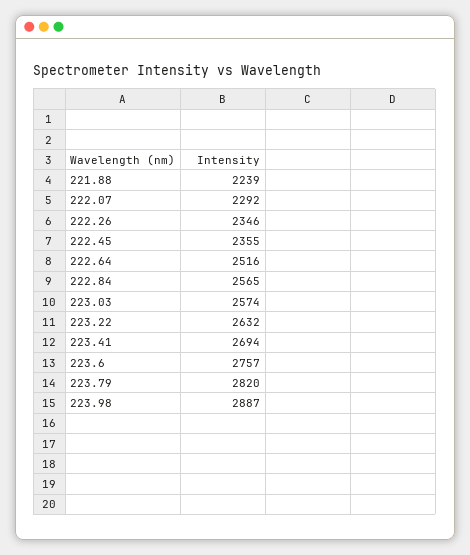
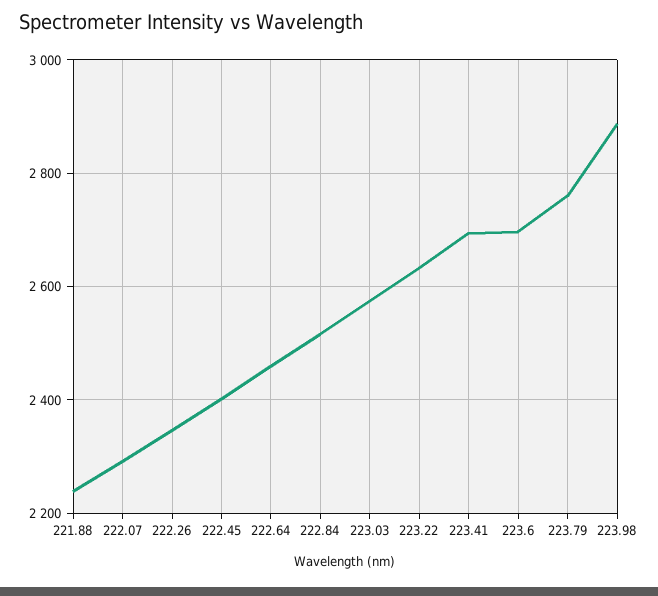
  {
    "221.88": 2239,
    "222.07": 2292,
    "222.26": 2346,
-   "222.45": 2355,
+   "222.45": 2400,
-   "222.64": 2516,
+   "222.64": 2460,
-   "222.84": 2565,
+   "222.84": 2520,
    "223.03": 2574,
    "223.22": 2632,
    "223.41": 2694,
-   "223.6": 2757,
+   "223.6": 2700,
-   "223.79": 2820,
+   "223.79": 2760,
    "223.98": 2887
  }

